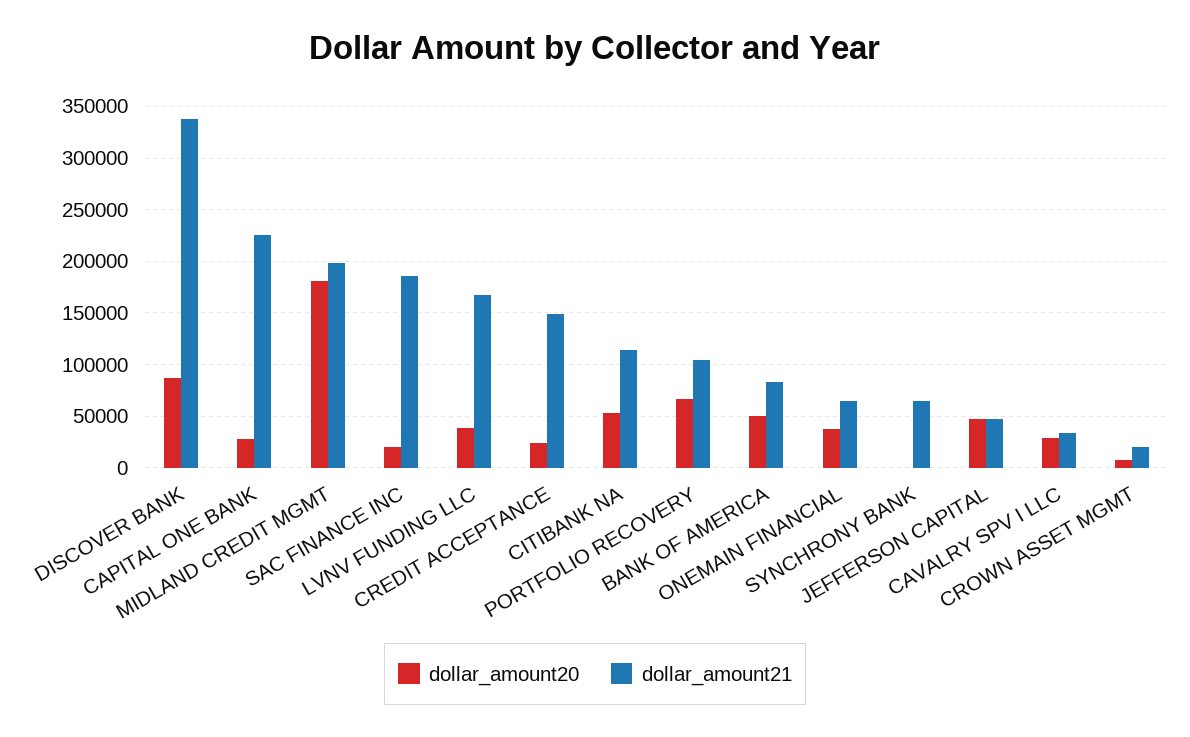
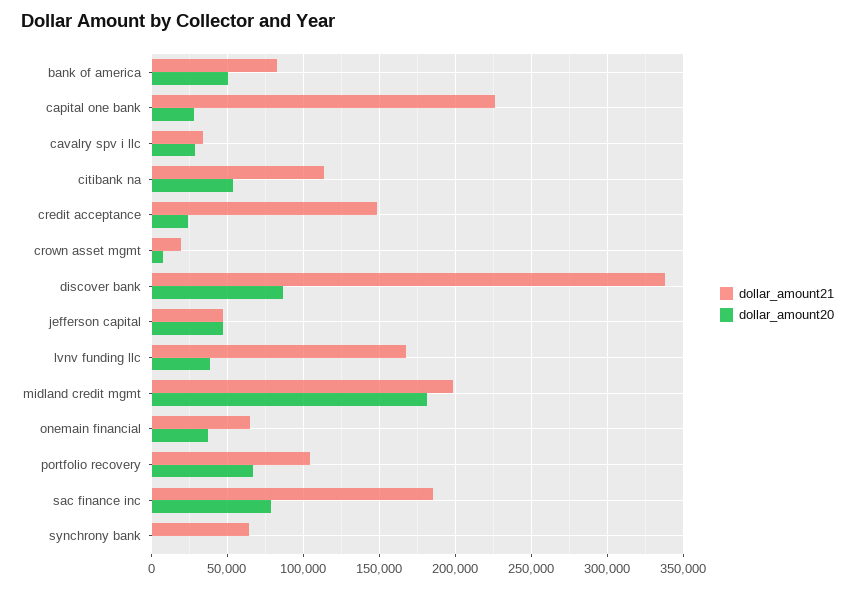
  {
    "dollar_amount20": {
      "DISCOVER BANK": 85000,
      "CAPITAL ONE BANK": 30000,
      "MIDLAND CREDIT MGMT": 180000,
-     "SAC FINANCE INC": 20000,
+     "SAC FINANCE INC": 80000,
      "LVNV FUNDING LLC": 40000,
      "CREDIT ACCEPTANCE": 25000,
      "CITIBANK NA": 55000,
      "PORTFOLIO RECOVERY": 65000,
      "BANK OF AMERICA": 50000,
      "ONEMAIN FINANCIAL": 35000,
      "SYNCHRONY BANK": 0,
      "JEFFERSON CAPITAL": 45000,
      "CAVALRY SPV I LLC": 30000,
      "CROWN ASSET MGMT": 5000
    },
    "dollar_amount21": {
      "DISCOVER BANK": 340000,
      "CAPITAL ONE BANK": 225000,
      "MIDLAND CREDIT MGMT": 200000,
      "SAC FINANCE INC": 185000,
      "LVNV FUNDING LLC": 165000,
      "CREDIT ACCEPTANCE": 150000,
      "CITIBANK NA": 115000,
      "PORTFOLIO RECOVERY": 105000,
      "BANK OF AMERICA": 85000,
      "ONEMAIN FINANCIAL": 65000,
      "SYNCHRONY BANK": 65000,
      "JEFFERSON CAPITAL": 45000,
      "CAVALRY SPV I LLC": 35000,
      "CROWN ASSET MGMT": 20000
    }
  }

